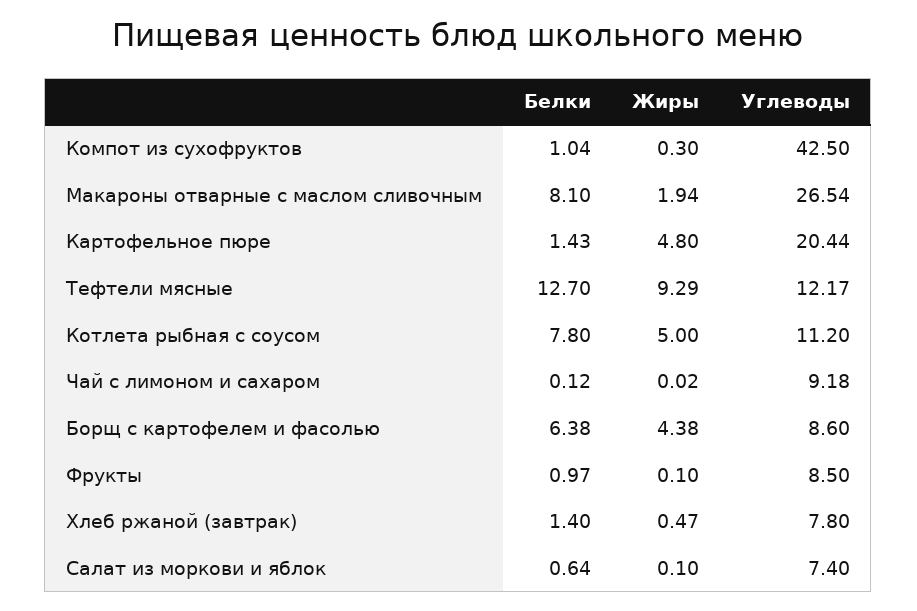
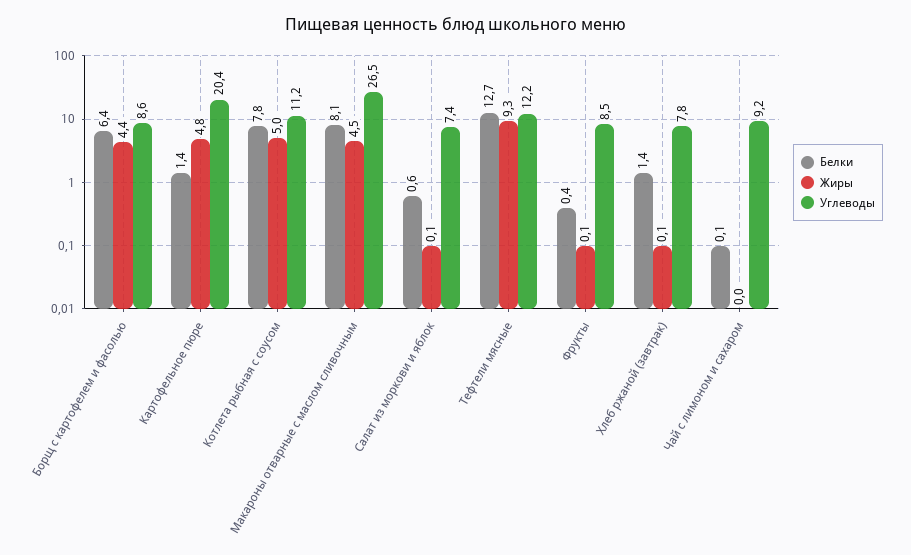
  {
    "Белки": {
-     "Компот из сухофруктов": 1.04,
      "Макароны отварные с маслом сливочным": 8.1,
      "Картофельное пюре": 1.43,
      "Тефтели мясные": 12.7,
      "Котлета рыбная с соусом": 7.8,
      "Чай с лимоном и сахаром": 0.12,
      "Борщ с картофелем и фасолью": 6.38,
-     "Фрукты": 0.97,
+     "Фрукты": 0.4,
      "Хлеб ржаной (завтрак)": 1.4,
      "Салат из моркови и яблок": 0.64
    },
    "Жиры": {
-     "Компот из сухофруктов": 0.3,
-     "Макароны отварные с маслом сливочным": 1.94,
+     "Макароны отварные с маслом сливочным": 4.5,
      "Картофельное пюре": 4.8,
      "Тефтели мясные": 9.29,
      "Котлета рыбная с соусом": 5,
      "Чай с лимоном и сахаром": 0.02,
      "Борщ с картофелем и фасолью": 4.38,
      "Фрукты": 0.1,
-     "Хлеб ржаной (завтрак)": 0.47,
+     "Хлеб ржаной (завтрак)": 0.1,
      "Салат из моркови и яблок": 0.1
    },
    "Углеводы": {
-     "Компот из сухофруктов": 42.5,
      "Макароны отварные с маслом сливочным": 26.54,
      "Картофельное пюре": 20.44,
      "Тефтели мясные": 12.17,
      "Котлета рыбная с соусом": 11.2,
      "Чай с лимоном и сахаром": 9.18,
      "Борщ с картофелем и фасолью": 8.6,
      "Фрукты": 8.5,
      "Хлеб ржаной (завтрак)": 7.8,
      "Салат из моркови и яблок": 7.4
    }
  }

